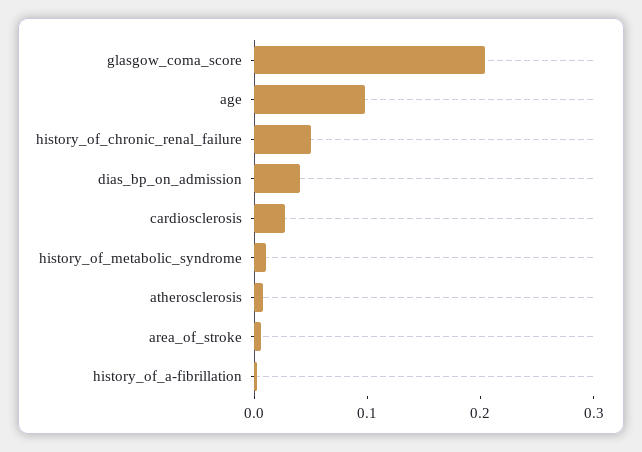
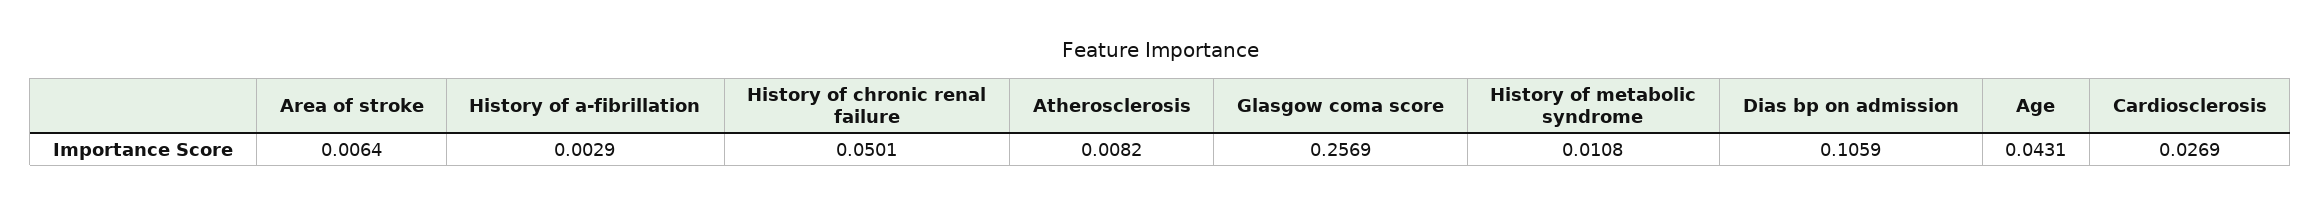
  {
-   "glasgow_coma_score": 0.2,
+   "glasgow_coma_score": 0.2569,
-   "age": 0.1,
+   "age": 0.0431,
    "history_of_chronic_renal_failure": 0.0501,
-   "dias_bp_on_admission": 0.04,
+   "dias_bp_on_admission": 0.1059,
    "cardiosclerosis": 0.0269,
    "history_of_metabolic_syndrome": 0.0108,
    "atherosclerosis": 0.0082,
    "area_of_stroke": 0.0064,
    "history_of_a-fibrillation": 0.0029
  }

